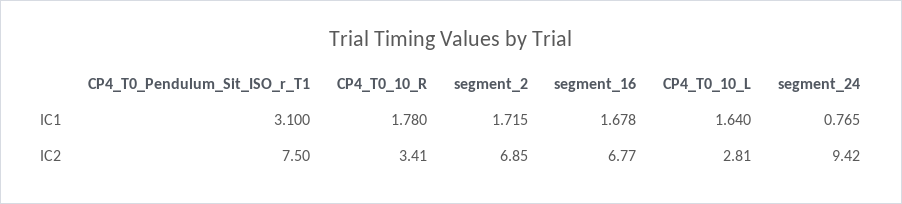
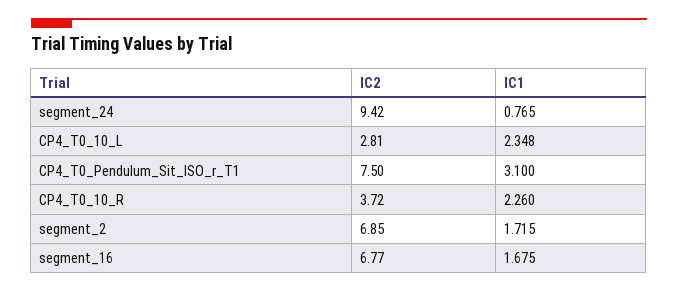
  {
    "CP4_T0_Pendulum_Sit_ISO_r_T1": {
      "IC1": 3.1,
      "IC2": 7.5
    },
    "CP4_T0_10_R": {
-     "IC1": 1.78,
+     "IC1": 2.26,
-     "IC2": 3.41
+     "IC2": 3.72
    },
    "segment_2": {
      "IC1": 1.715,
      "IC2": 6.85
    },
    "segment_16": {
-     "IC1": 1.678,
+     "IC1": 1.675,
      "IC2": 6.77
    },
    "CP4_T0_10_L": {
-     "IC1": 1.64,
+     "IC1": 2.348,
      "IC2": 2.81
    },
    "segment_24": {
      "IC1": 0.765,
      "IC2": 9.42
    }
  }

